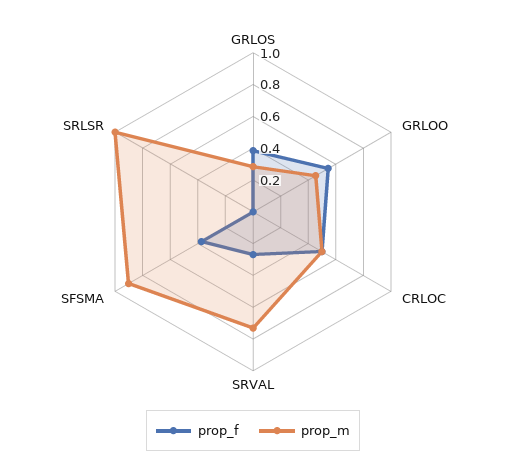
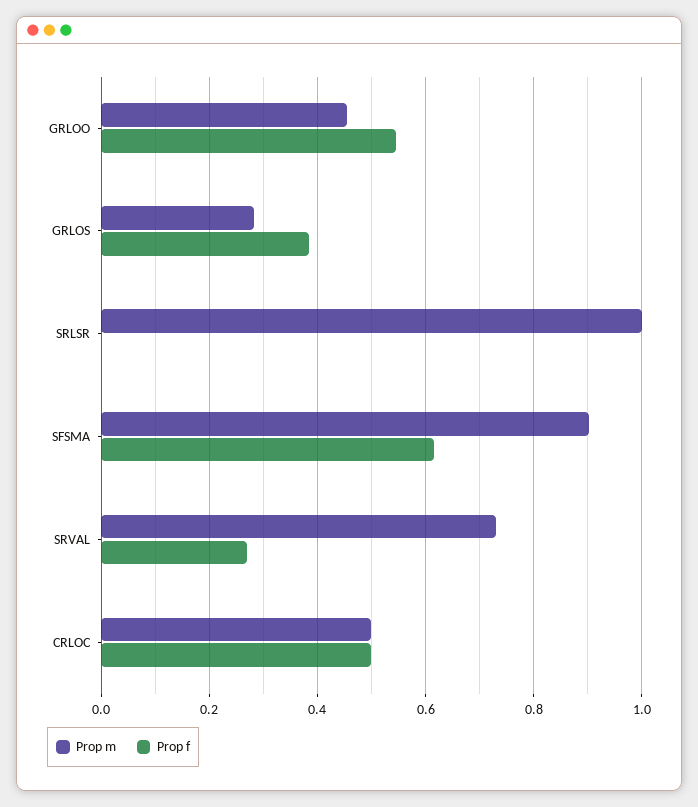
  {
    "prop_f": {
      "GRLOS": 0.38,
      "GRLOO": 0.54,
      "CRLOC": 0.5,
      "SRVAL": 0.26,
-     "SFSMA": 0.4,
+     "SFSMA": 0.62,
      "SRLSR": 0
    },
    "prop_m": {
      "GRLOS": 0.28,
      "GRLOO": 0.46,
      "CRLOC": 0.5,
      "SRVAL": 0.74,
      "SFSMA": 0.9,
      "SRLSR": 1
    }
  }

